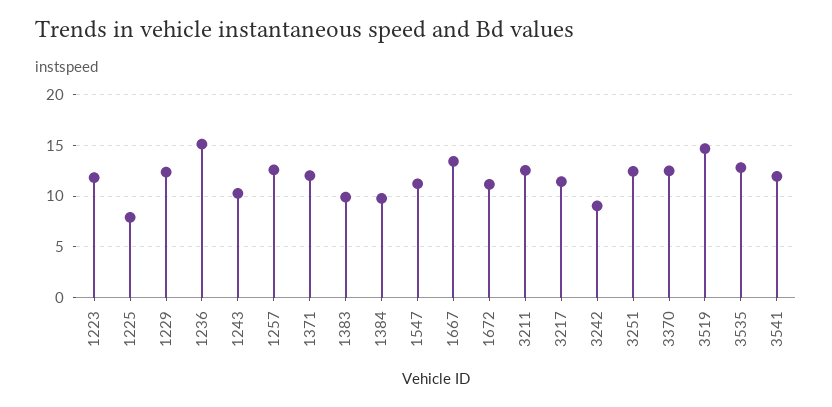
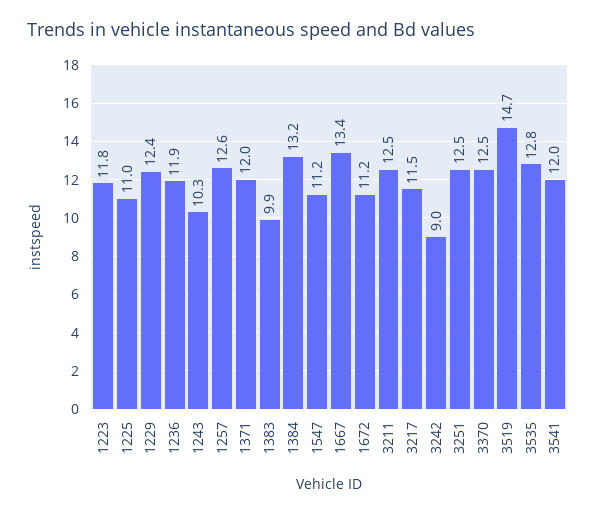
  {
    "1223": 11.8,
-   "1225": 8,
+   "1225": 11,
    "1229": 12.4,
-   "1236": 15,
+   "1236": 11.9,
    "1243": 10.3,
    "1257": 12.6,
    "1371": 12,
    "1383": 9.9,
-   "1384": 10,
+   "1384": 13.2,
    "1547": 11.2,
    "1667": 13.4,
    "1672": 11.2,
    "3211": 12.5,
    "3217": 11.5,
    "3242": 9,
    "3251": 12.5,
    "3370": 12.5,
    "3519": 14.7,
    "3535": 12.8,
    "3541": 12
  }

